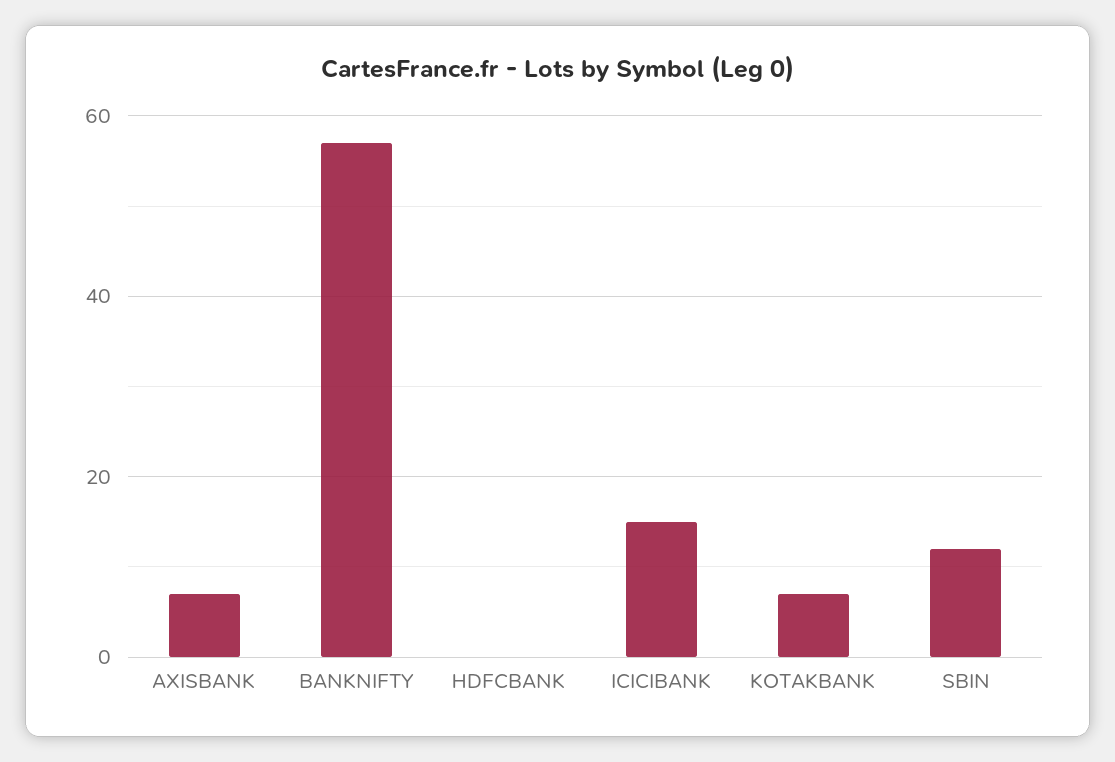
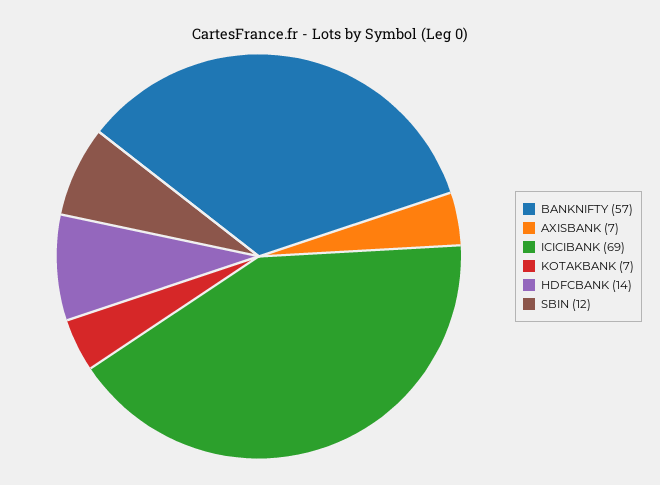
  {
    "AXISBANK": 7,
    "BANKNIFTY": 57,
-   "HDFCBANK": 0,
+   "HDFCBANK": 14,
-   "ICICIBANK": 15,
+   "ICICIBANK": 69,
    "KOTAKBANK": 7,
    "SBIN": 12
  }

